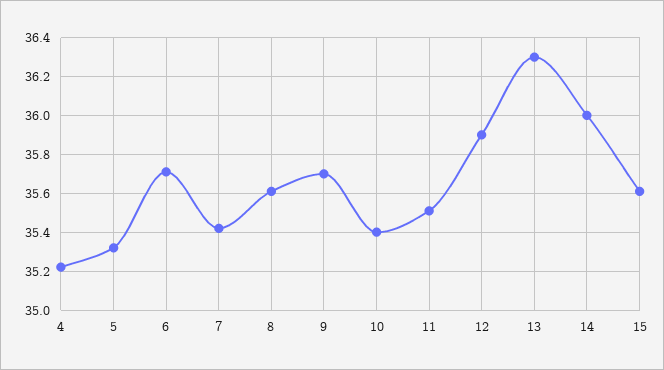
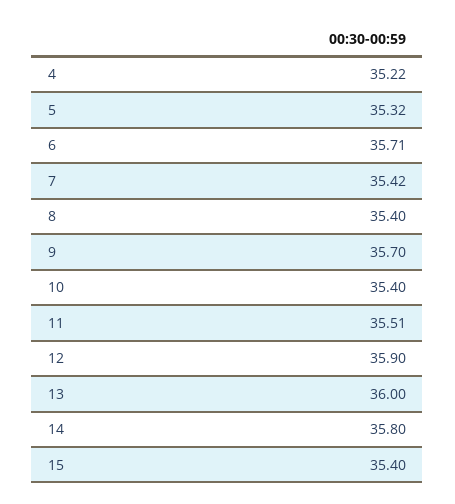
  {
    "4": 35.22,
    "5": 35.32,
    "6": 35.71,
    "7": 35.42,
-   "8": 35.6,
+   "8": 35.4,
    "9": 35.7,
    "10": 35.4,
    "11": 35.51,
    "12": 35.9,
-   "13": 36.3,
+   "13": 36,
-   "14": 36,
+   "14": 35.8,
-   "15": 35.6
+   "15": 35.4
  }

